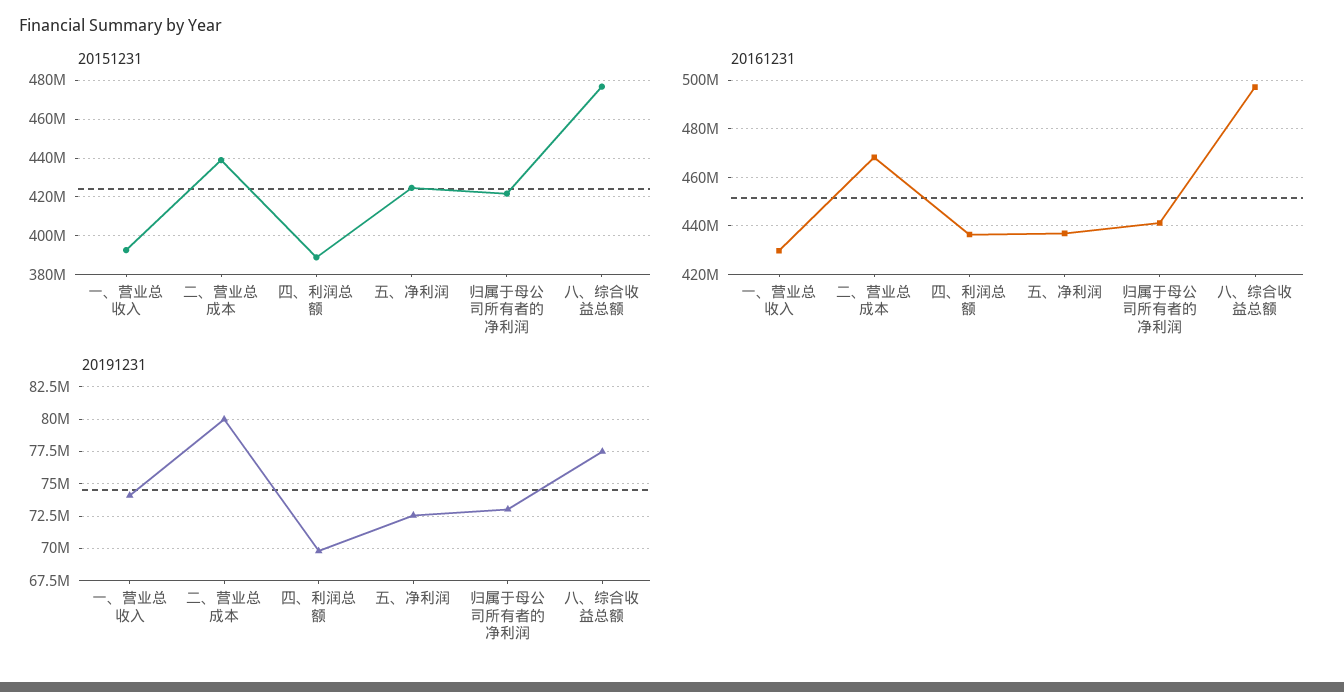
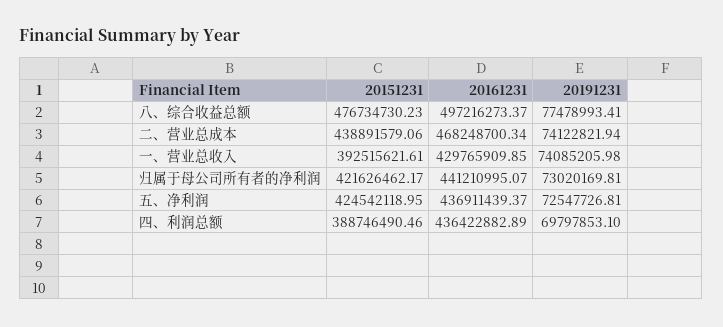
  {
    "20151231": {
      "一、营业总收入": 392515621.61,
      "二、营业总成本": 438891579.06,
      "四、利润总额": 388746490.46,
      "五、净利润": 424542118.95,
      "归属于母公司所有者的净利润": 421626462.17,
      "八、综合收益总额": 476734730.23
    },
    "20161231": {
      "一、营业总收入": 429765909.85,
      "二、营业总成本": 468248700.34,
      "四、利润总额": 436422882.89,
      "五、净利润": 436911439.37,
      "归属于母公司所有者的净利润": 441210995.07,
      "八、综合收益总额": 497216273.37
    },
    "20191231": {
      "一、营业总收入": 74085205.98,
-     "二、营业总成本": 80000000,
+     "二、营业总成本": 74122821.94,
      "四、利润总额": 69797853.1,
      "五、净利润": 72547726.81,
      "归属于母公司所有者的净利润": 73020169.81,
      "八、综合收益总额": 77478993.41
    }
  }

